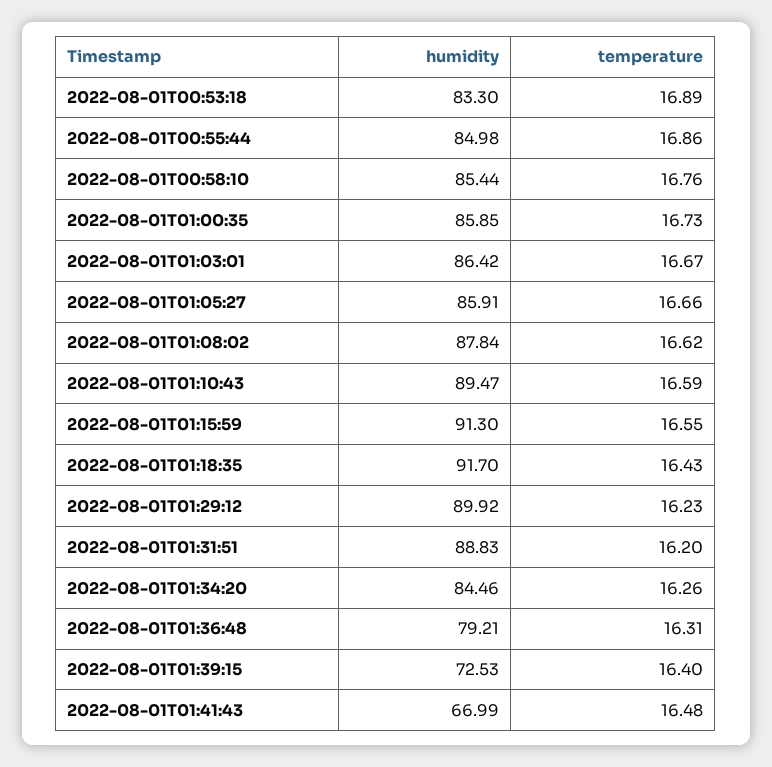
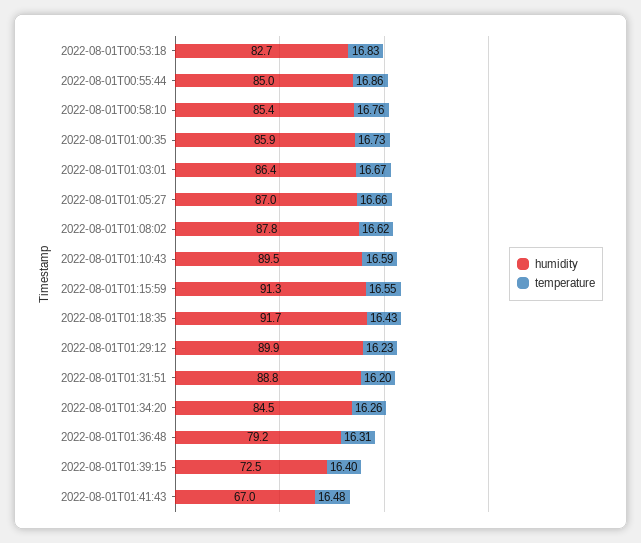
  {
    "humidity": {
-     "2022-08-01T00:53:18": 83.3,
+     "2022-08-01T00:53:18": 82.7,
      "2022-08-01T00:55:44": 84.98,
      "2022-08-01T00:58:10": 85.44,
      "2022-08-01T01:00:35": 85.85,
      "2022-08-01T01:03:01": 86.42,
-     "2022-08-01T01:05:27": 85.91,
+     "2022-08-01T01:05:27": 87,
      "2022-08-01T01:08:02": 87.84,
      "2022-08-01T01:10:43": 89.47,
      "2022-08-01T01:15:59": 91.3,
      "2022-08-01T01:18:35": 91.7,
      "2022-08-01T01:29:12": 89.92,
      "2022-08-01T01:31:51": 88.83,
      "2022-08-01T01:34:20": 84.46,
      "2022-08-01T01:36:48": 79.21,
      "2022-08-01T01:39:15": 72.53,
      "2022-08-01T01:41:43": 66.99
    },
    "temperature": {
-     "2022-08-01T00:53:18": 16.89,
+     "2022-08-01T00:53:18": 16.83,
      "2022-08-01T00:55:44": 16.86,
      "2022-08-01T00:58:10": 16.76,
      "2022-08-01T01:00:35": 16.73,
      "2022-08-01T01:03:01": 16.67,
      "2022-08-01T01:05:27": 16.66,
      "2022-08-01T01:08:02": 16.62,
      "2022-08-01T01:10:43": 16.59,
      "2022-08-01T01:15:59": 16.55,
      "2022-08-01T01:18:35": 16.43,
      "2022-08-01T01:29:12": 16.23,
      "2022-08-01T01:31:51": 16.2,
      "2022-08-01T01:34:20": 16.26,
      "2022-08-01T01:36:48": 16.31,
      "2022-08-01T01:39:15": 16.4,
      "2022-08-01T01:41:43": 16.48
    }
  }

